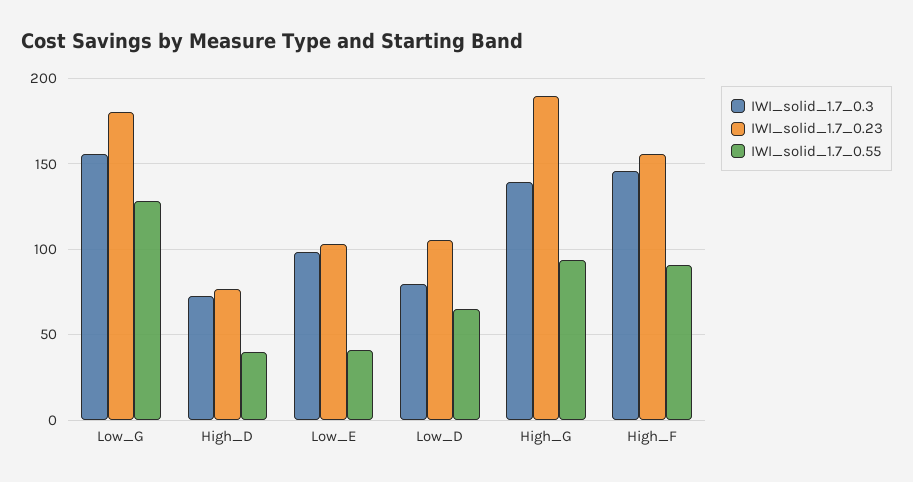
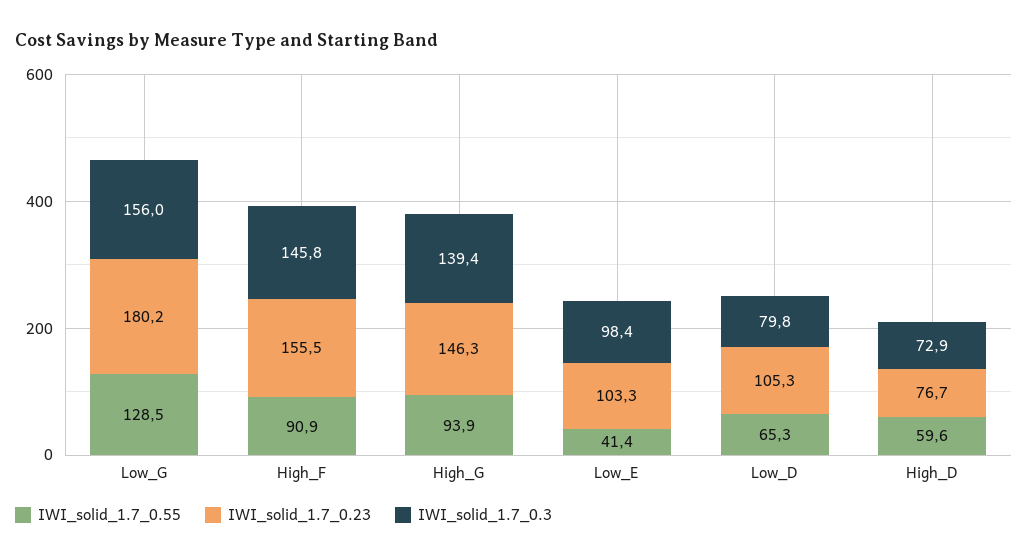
  {
    "IWI_solid_1.7_0.3": {
      "Low_G": 156,
      "High_D": 72.9,
      "Low_E": 98.4,
      "Low_D": 79.8,
      "High_G": 139.4,
      "High_F": 145.8
    },
    "IWI_solid_1.7_0.23": {
      "Low_G": 180.2,
      "High_D": 76.7,
      "Low_E": 103.3,
      "Low_D": 105.3,
-     "High_G": 190,
+     "High_G": 146.3,
      "High_F": 155.5
    },
    "IWI_solid_1.7_0.55": {
      "Low_G": 128.5,
-     "High_D": 40,
+     "High_D": 59.6,
      "Low_E": 41.4,
      "Low_D": 65.3,
      "High_G": 93.9,
      "High_F": 90.9
    }
  }

